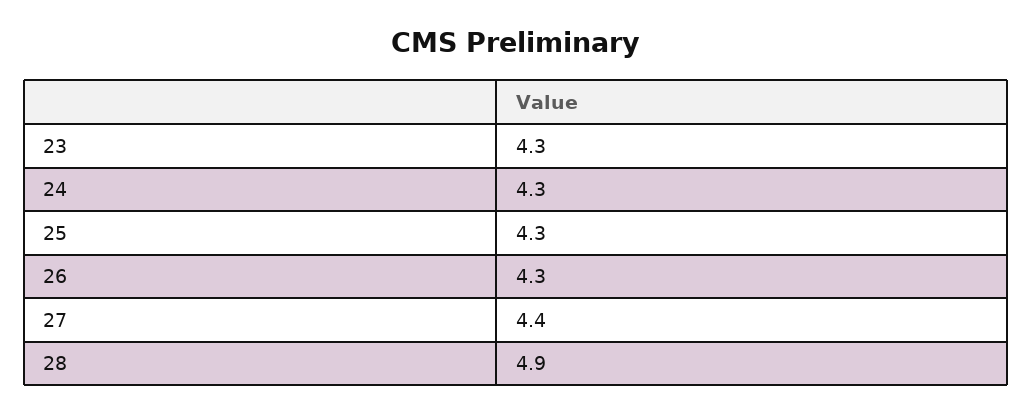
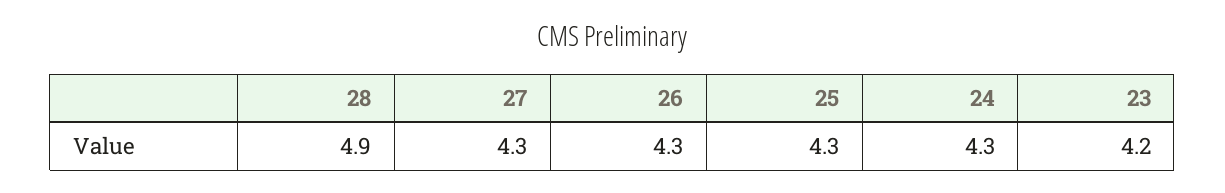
  {
-   "23": 4.3,
+   "23": 4.2,
    "24": 4.3,
    "25": 4.3,
    "26": 4.3,
-   "27": 4.4,
+   "27": 4.3,
    "28": 4.9
  }

